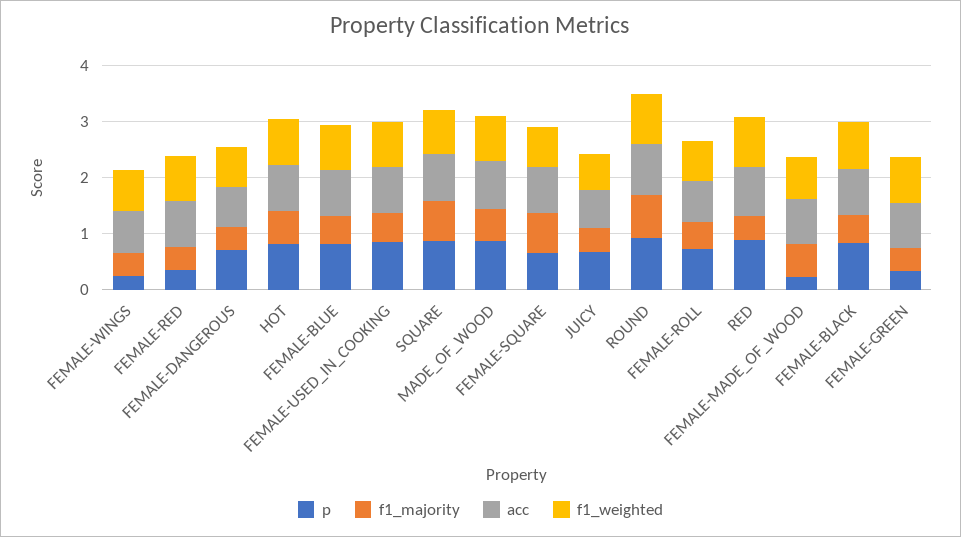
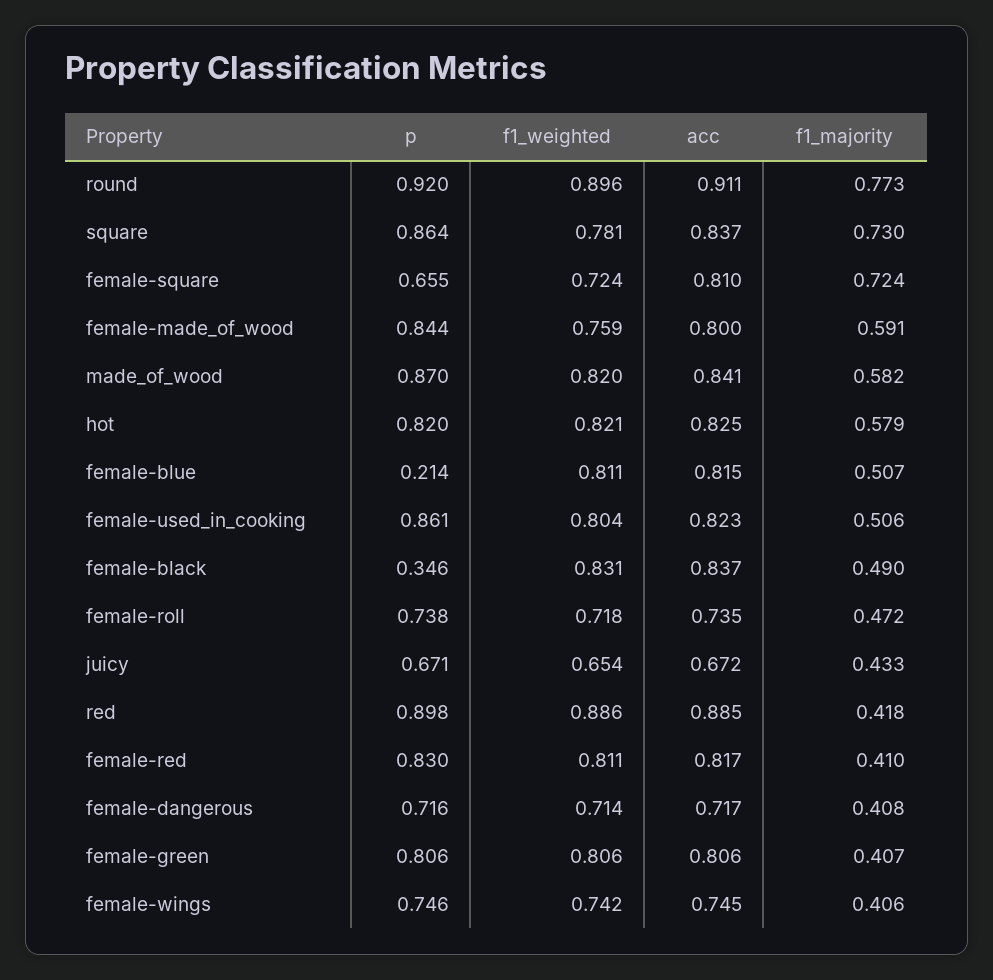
  {
    "p": {
-     "FEMALE-WINGS": 0.2,
+     "FEMALE-WINGS": 0.746,
-     "FEMALE-RED": 0.4,
+     "FEMALE-RED": 0.83,
      "FEMALE-DANGEROUS": 0.716,
      "HOT": 0.82,
-     "FEMALE-BLUE": 0.8,
+     "FEMALE-BLUE": 0.214,
      "FEMALE-USED_IN_COOKING": 0.861,
      "SQUARE": 0.864,
      "MADE_OF_WOOD": 0.87,
      "FEMALE-SQUARE": 0.655,
      "JUICY": 0.671,
      "ROUND": 0.92,
      "FEMALE-ROLL": 0.738,
      "RED": 0.898,
-     "FEMALE-MADE_OF_WOOD": 0.2,
+     "FEMALE-MADE_OF_WOOD": 0.844,
-     "FEMALE-BLACK": 0.8,
+     "FEMALE-BLACK": 0.346,
-     "FEMALE-GREEN": 0.4
+     "FEMALE-GREEN": 0.806
    },
    "f1_majority": {
      "FEMALE-WINGS": 0.406,
      "FEMALE-RED": 0.41,
      "FEMALE-DANGEROUS": 0.408,
      "HOT": 0.579,
      "FEMALE-BLUE": 0.507,
      "FEMALE-USED_IN_COOKING": 0.506,
      "SQUARE": 0.73,
      "MADE_OF_WOOD": 0.582,
      "FEMALE-SQUARE": 0.724,
      "JUICY": 0.433,
      "ROUND": 0.773,
      "FEMALE-ROLL": 0.472,
      "RED": 0.418,
      "FEMALE-MADE_OF_WOOD": 0.591,
      "FEMALE-BLACK": 0.49,
      "FEMALE-GREEN": 0.407
    },
    "acc": {
      "FEMALE-WINGS": 0.745,
      "FEMALE-RED": 0.817,
      "FEMALE-DANGEROUS": 0.717,
      "HOT": 0.825,
      "FEMALE-BLUE": 0.815,
      "FEMALE-USED_IN_COOKING": 0.823,
      "SQUARE": 0.837,
      "MADE_OF_WOOD": 0.841,
      "FEMALE-SQUARE": 0.81,
      "JUICY": 0.672,
      "ROUND": 0.911,
      "FEMALE-ROLL": 0.735,
      "RED": 0.885,
      "FEMALE-MADE_OF_WOOD": 0.8,
      "FEMALE-BLACK": 0.837,
      "FEMALE-GREEN": 0.806
    },
    "f1_weighted": {
      "FEMALE-WINGS": 0.742,
      "FEMALE-RED": 0.811,
      "FEMALE-DANGEROUS": 0.714,
      "HOT": 0.821,
      "FEMALE-BLUE": 0.811,
      "FEMALE-USED_IN_COOKING": 0.804,
      "SQUARE": 0.781,
      "MADE_OF_WOOD": 0.82,
      "FEMALE-SQUARE": 0.724,
      "JUICY": 0.654,
      "ROUND": 0.896,
      "FEMALE-ROLL": 0.718,
      "RED": 0.886,
      "FEMALE-MADE_OF_WOOD": 0.759,
      "FEMALE-BLACK": 0.831,
      "FEMALE-GREEN": 0.806
    }
  }

